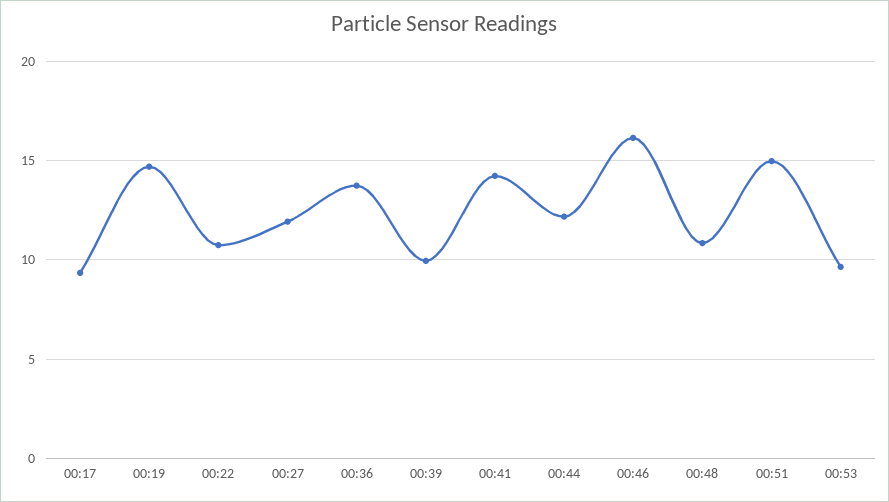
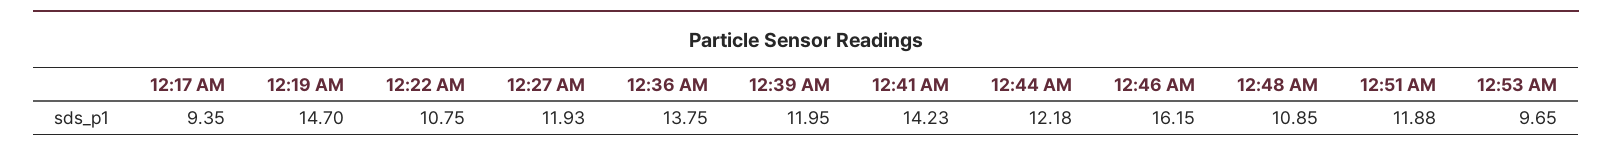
  {
    "00:17": 9.35,
    "00:19": 14.7,
    "00:22": 10.75,
    "00:27": 11.93,
    "00:36": 13.75,
-   "00:39": 10,
+   "00:39": 11.95,
    "00:41": 14.23,
    "00:44": 12.18,
    "00:46": 16.15,
    "00:48": 10.85,
-   "00:51": 15,
+   "00:51": 11.88,
    "00:53": 9.65
  }

